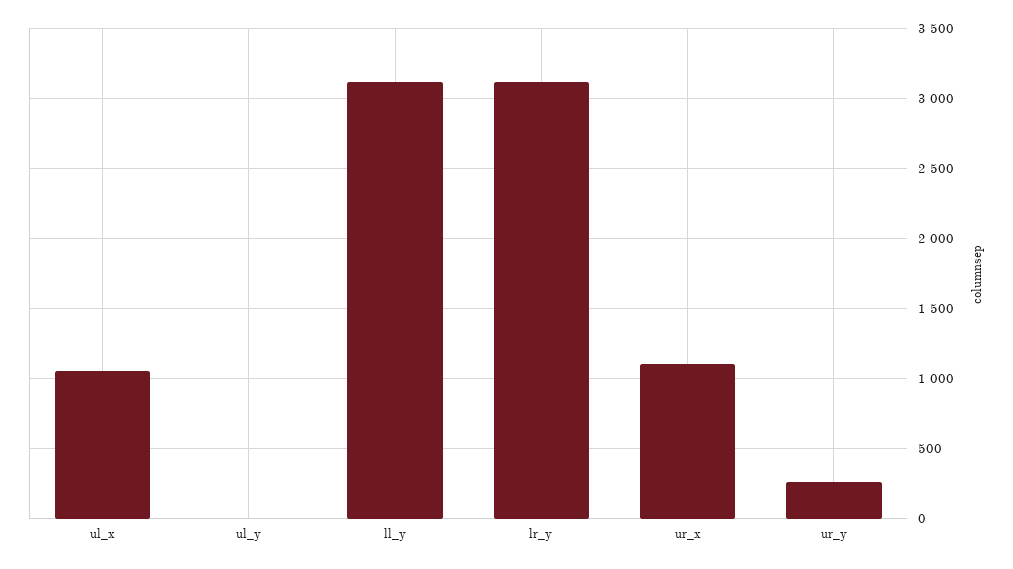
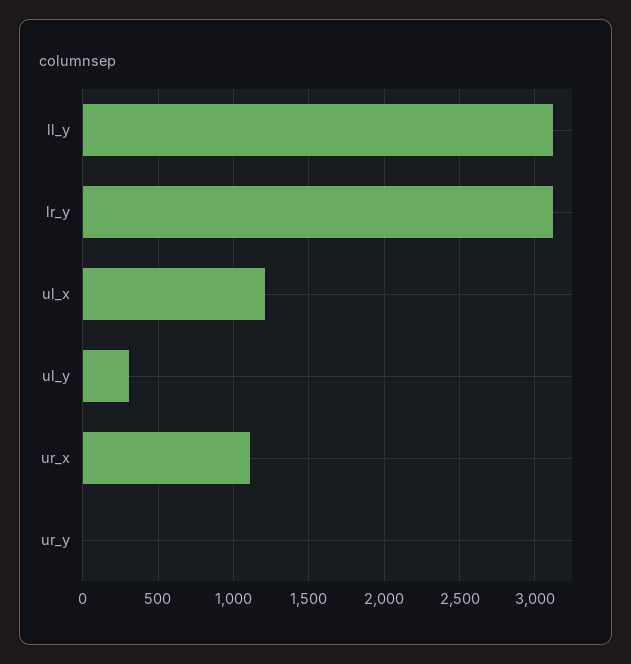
  {
-   "ul_x": 1050,
+   "ul_x": 1200,
-   "ul_y": 0,
+   "ul_y": 300,
    "ll_y": 3100,
    "lr_y": 3100,
    "ur_x": 1100,
-   "ur_y": 250
+   "ur_y": 0
  }

